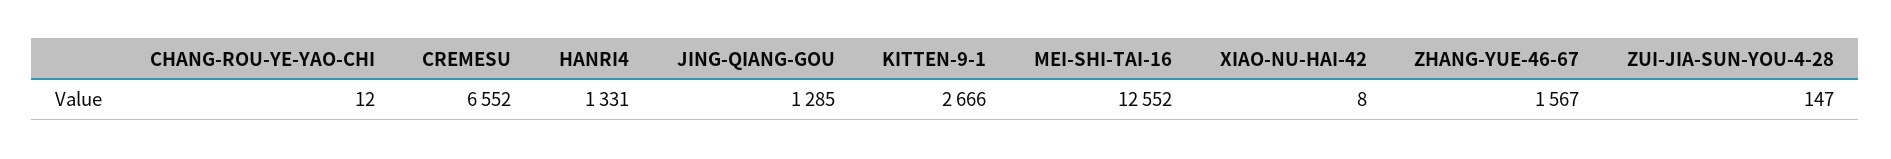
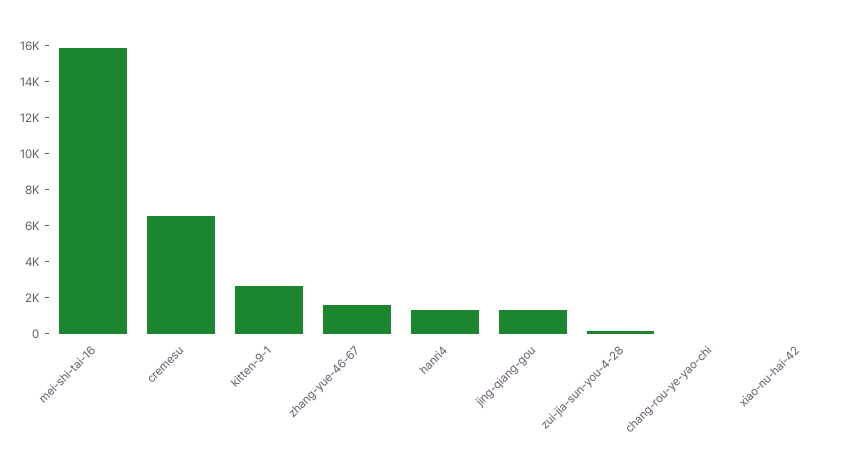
  {
    "CHANG-ROU-YE-YAO-CHI": 12,
    "CREMESU": 6552,
    "HANRI4": 1331,
    "JING-QIANG-GOU": 1285,
    "KITTEN-9-1": 2666,
-   "MEI-SHI-TAI-16": 12552,
+   "MEI-SHI-TAI-16": 16000,
    "XIAO-NU-HAI-42": 8,
    "ZHANG-YUE-46-67": 1567,
    "ZUI-JIA-SUN-YOU-4-28": 147
  }

